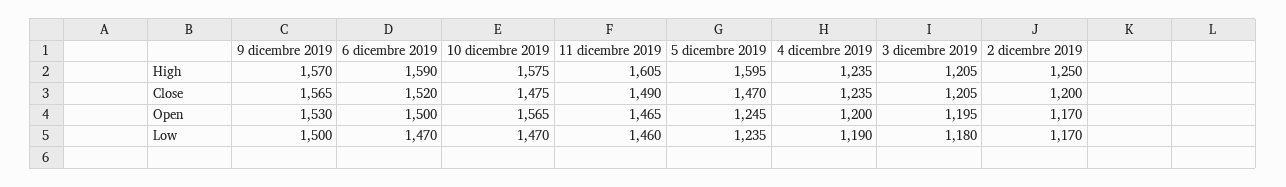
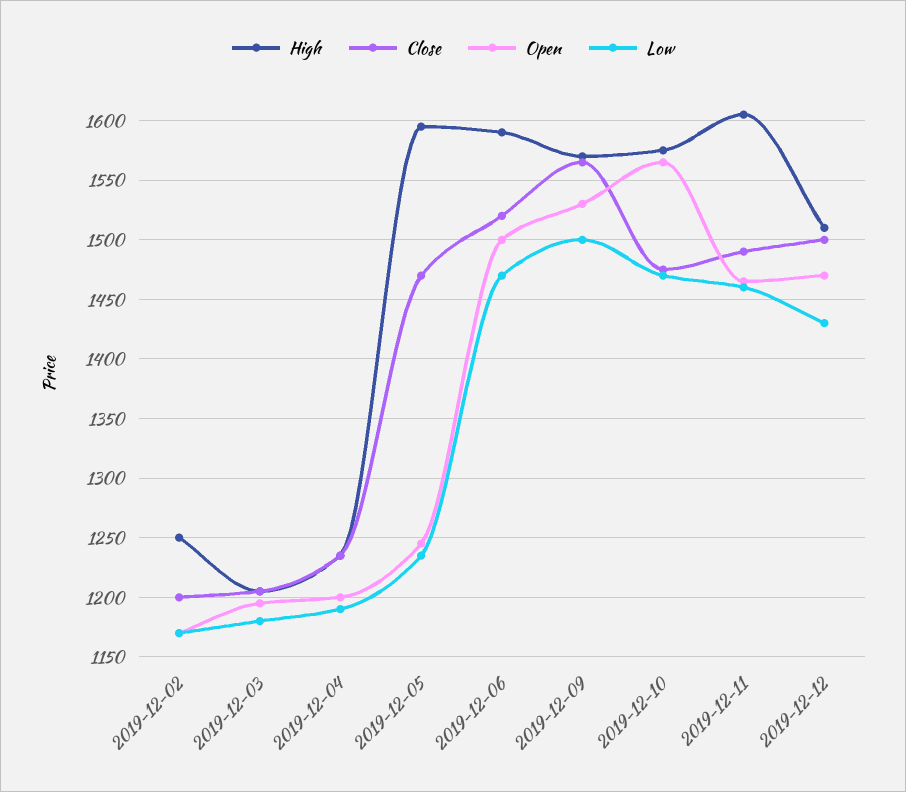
  {
    "High": {
      "9 dicembre 2019": 1570,
      "6 dicembre 2019": 1590,
      "10 dicembre 2019": 1575,
      "11 dicembre 2019": 1605,
      "5 dicembre 2019": 1595,
      "4 dicembre 2019": 1235,
      "3 dicembre 2019": 1205,
-     "2 dicembre 2019": 1250
+     "2 dicembre 2019": 1250,
+     "2019-12-12": 1510
    },
    "Close": {
      "9 dicembre 2019": 1565,
      "6 dicembre 2019": 1520,
      "10 dicembre 2019": 1475,
      "11 dicembre 2019": 1490,
      "5 dicembre 2019": 1470,
      "4 dicembre 2019": 1235,
      "3 dicembre 2019": 1205,
-     "2 dicembre 2019": 1200
+     "2 dicembre 2019": 1200,
+     "2019-12-12": 1500
    },
    "Open": {
      "9 dicembre 2019": 1530,
      "6 dicembre 2019": 1500,
      "10 dicembre 2019": 1565,
      "11 dicembre 2019": 1465,
      "5 dicembre 2019": 1245,
      "4 dicembre 2019": 1200,
      "3 dicembre 2019": 1195,
-     "2 dicembre 2019": 1170
+     "2 dicembre 2019": 1170,
+     "2019-12-12": 1470
    },
    "Low": {
      "9 dicembre 2019": 1500,
      "6 dicembre 2019": 1470,
      "10 dicembre 2019": 1470,
      "11 dicembre 2019": 1460,
      "5 dicembre 2019": 1235,
      "4 dicembre 2019": 1190,
      "3 dicembre 2019": 1180,
-     "2 dicembre 2019": 1170
+     "2 dicembre 2019": 1170,
+     "2019-12-12": 1430
    }
  }

